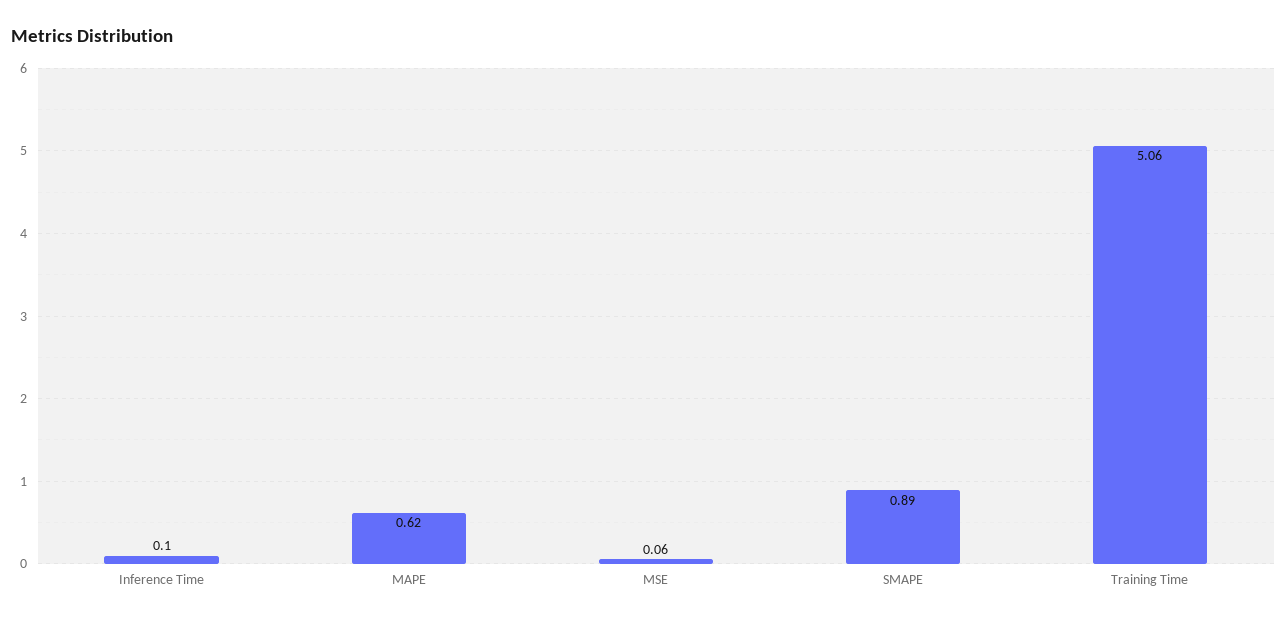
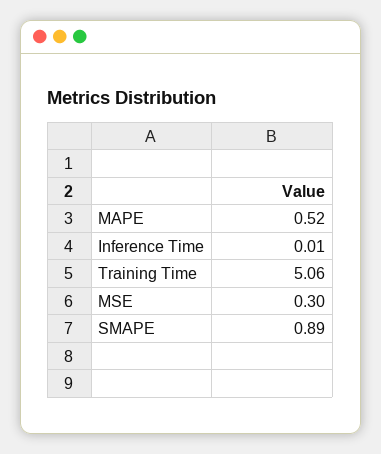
  {
-   "Inference Time": 0.1,
+   "Inference Time": 0.01,
-   "MAPE": 0.62,
+   "MAPE": 0.52,
-   "MSE": 0.06,
+   "MSE": 0.3,
    "SMAPE": 0.89,
    "Training Time": 5.06
  }

